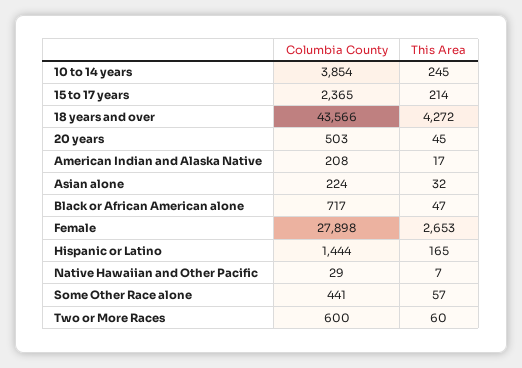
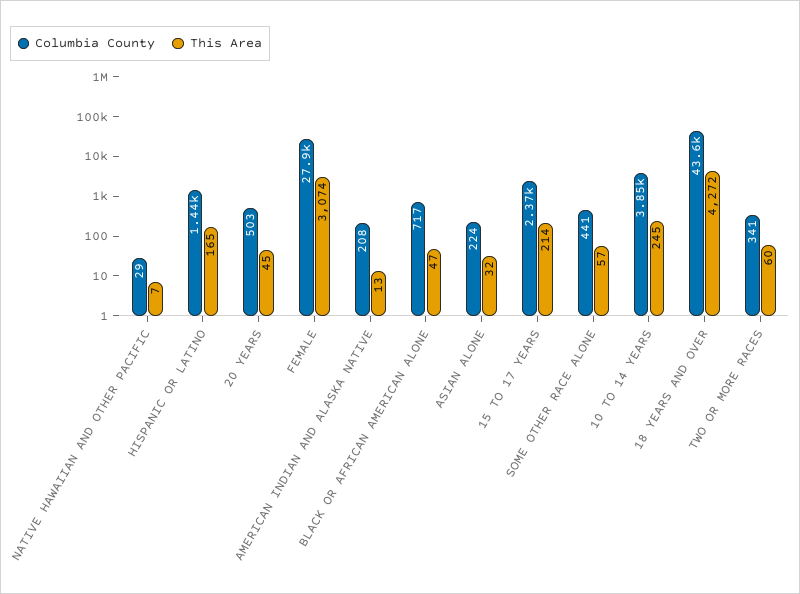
  {
    "Columbia County": {
      "10 to 14 years": 3854,
      "15 to 17 years": 2365,
      "18 years and over": 43566,
      "20 years": 503,
      "American Indian and Alaska Native": 208,
      "Asian alone": 224,
      "Black or African American alone": 717,
      "Female": 27898,
      "Hispanic or Latino": 1444,
      "Native Hawaiian and Other Pacific": 29,
      "Some Other Race alone": 441,
-     "Two or More Races": 600
+     "Two or More Races": 341
    },
    "This Area": {
      "10 to 14 years": 245,
      "15 to 17 years": 214,
      "18 years and over": 4272,
      "20 years": 45,
-     "American Indian and Alaska Native": 17,
+     "American Indian and Alaska Native": 13,
      "Asian alone": 32,
      "Black or African American alone": 47,
-     "Female": 2653,
+     "Female": 3074,
      "Hispanic or Latino": 165,
      "Native Hawaiian and Other Pacific": 7,
      "Some Other Race alone": 57,
      "Two or More Races": 60
    }
  }

